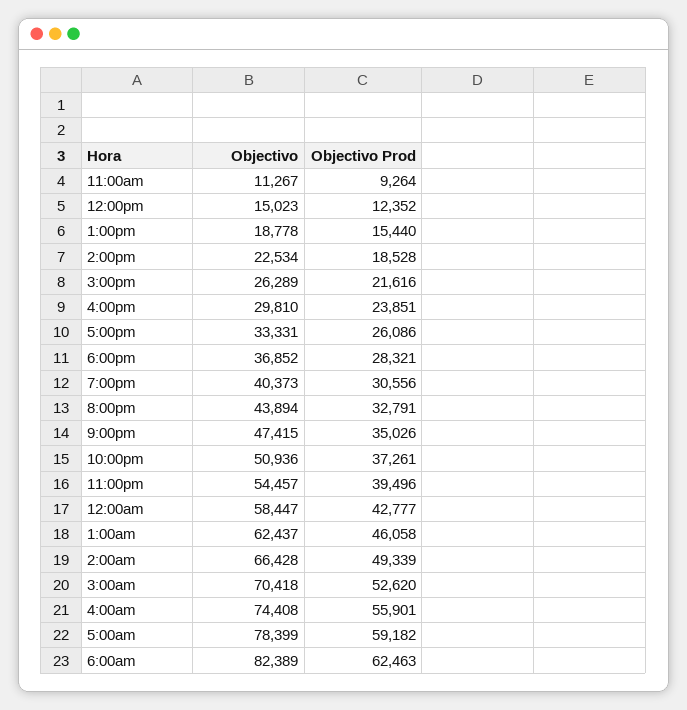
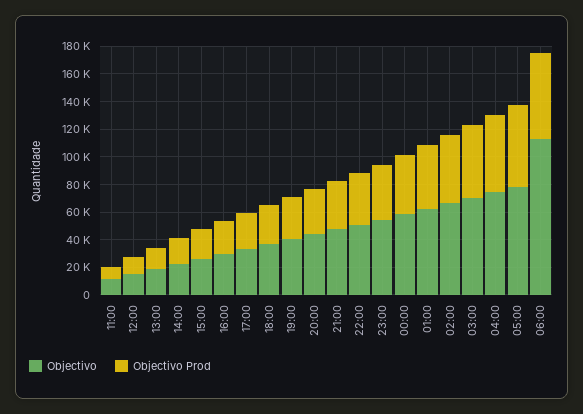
  {
    "Objectivo": {
      "11:00am": 11267,
      "12:00pm": 15023,
      "1:00pm": 18778,
      "2:00pm": 22534,
      "3:00pm": 26289,
      "4:00pm": 29810,
      "5:00pm": 33331,
      "6:00pm": 36852,
      "7:00pm": 40373,
      "8:00pm": 43894,
      "9:00pm": 47415,
      "10:00pm": 50936,
      "11:00pm": 54457,
      "12:00am": 58447,
      "1:00am": 62437,
      "2:00am": 66428,
      "3:00am": 70418,
      "4:00am": 74408,
      "5:00am": 78399,
-     "6:00am": 82389
+     "6:00am": 110000
    },
    "Objectivo Prod": {
      "11:00am": 9264,
      "12:00pm": 12352,
      "1:00pm": 15440,
      "2:00pm": 18528,
      "3:00pm": 21616,
      "4:00pm": 23851,
      "5:00pm": 26086,
      "6:00pm": 28321,
      "7:00pm": 30556,
      "8:00pm": 32791,
      "9:00pm": 35026,
      "10:00pm": 37261,
      "11:00pm": 39496,
      "12:00am": 42777,
      "1:00am": 46058,
      "2:00am": 49339,
      "3:00am": 52620,
      "4:00am": 55901,
      "5:00am": 59182,
      "6:00am": 62463
    }
  }

